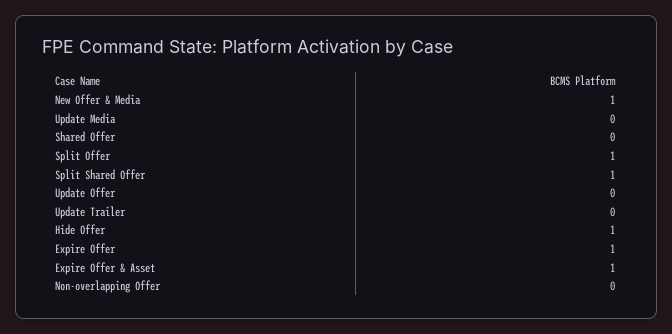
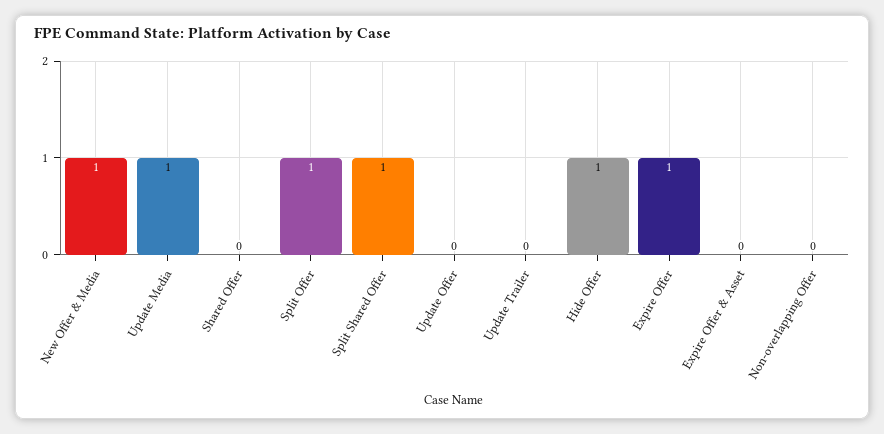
  {
    "New Offer & Media": 1,
-   "Update Media": 0,
+   "Update Media": 1,
    "Shared Offer": 0,
    "Split Offer": 1,
    "Split Shared Offer": 1,
    "Update Offer": 0,
    "Update Trailer": 0,
    "Hide Offer": 1,
    "Expire Offer": 1,
-   "Expire Offer & Asset": 1,
+   "Expire Offer & Asset": 0,
    "Non-overlapping Offer": 0
  }

